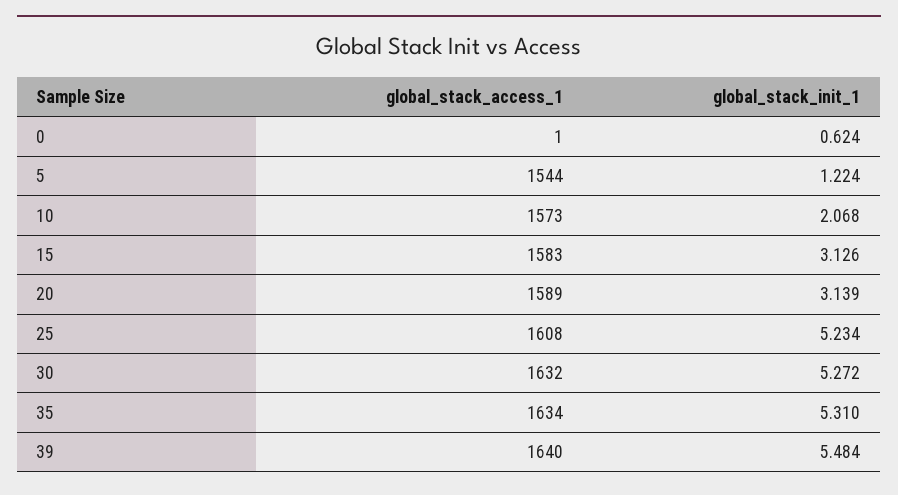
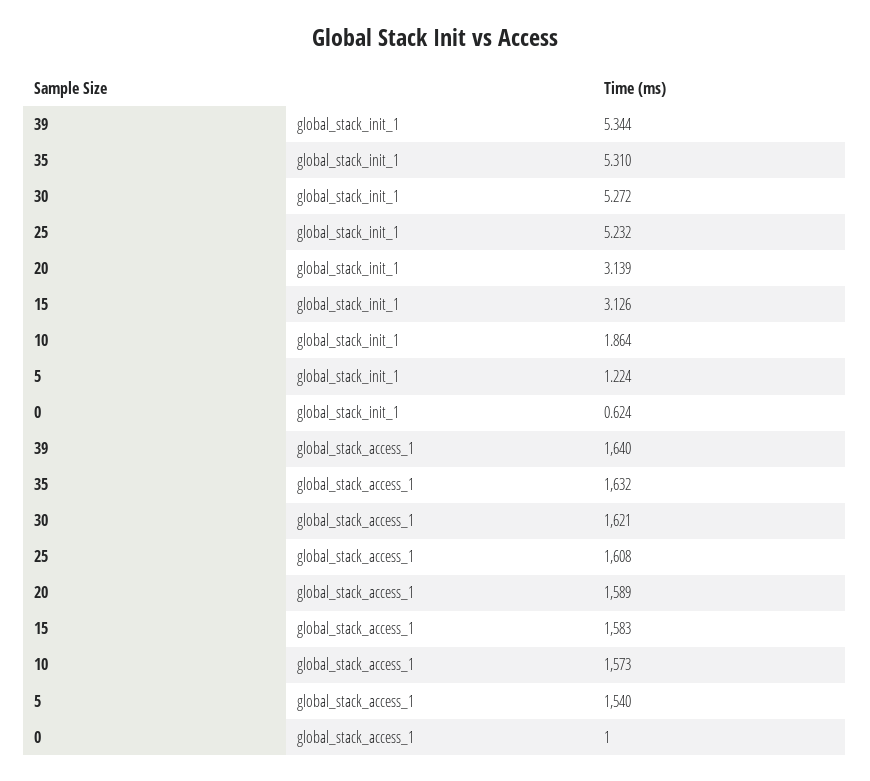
  {
    "global_stack_access_1": {
      "0": 1,
-     "5": 1544,
+     "5": 1540,
      "10": 1573,
      "15": 1583,
      "20": 1589,
      "25": 1608,
-     "30": 1632,
+     "30": 1621,
-     "35": 1634,
+     "35": 1632,
      "39": 1640
    },
    "global_stack_init_1": {
      "0": 0.624,
      "5": 1.224,
-     "10": 2.068,
+     "10": 1.864,
      "15": 3.126,
      "20": 3.139,
-     "25": 5.234,
+     "25": 5.232,
      "30": 5.272,
      "35": 5.31,
-     "39": 5.484
+     "39": 5.344
    }
  }

